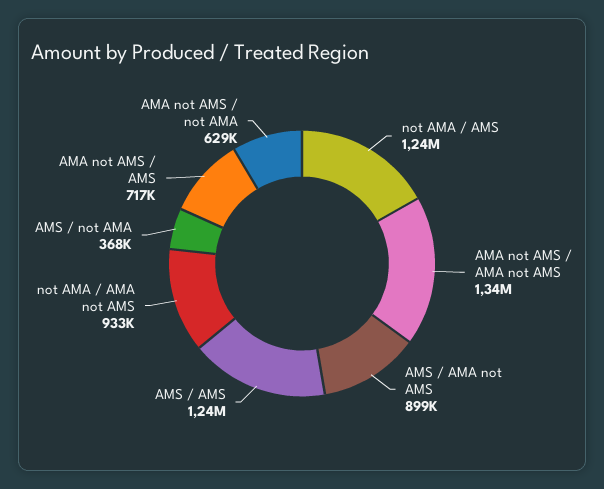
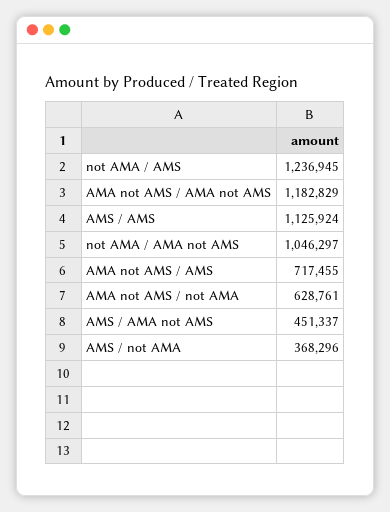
  {
    "not AMA / AMS": 1236945,
-   "AMA not AMS / AMA not AMS": 1340000,
+   "AMA not AMS / AMA not AMS": 1182829,
-   "AMS / AMA not AMS": 899000,
+   "AMS / AMA not AMS": 451337,
-   "AMS / AMS": 1240000,
+   "AMS / AMS": 1125924,
-   "not AMA / AMA not AMS": 933000,
+   "not AMA / AMA not AMS": 1046297,
    "AMS / not AMA": 368296,
    "AMA not AMS / AMS": 717455,
    "AMA not AMS / not AMA": 628761
  }

